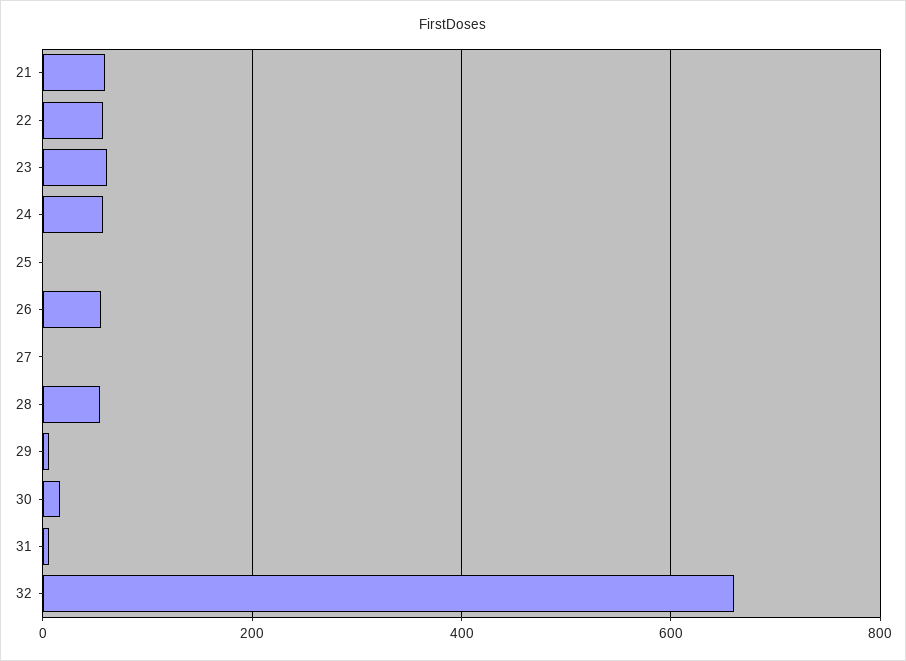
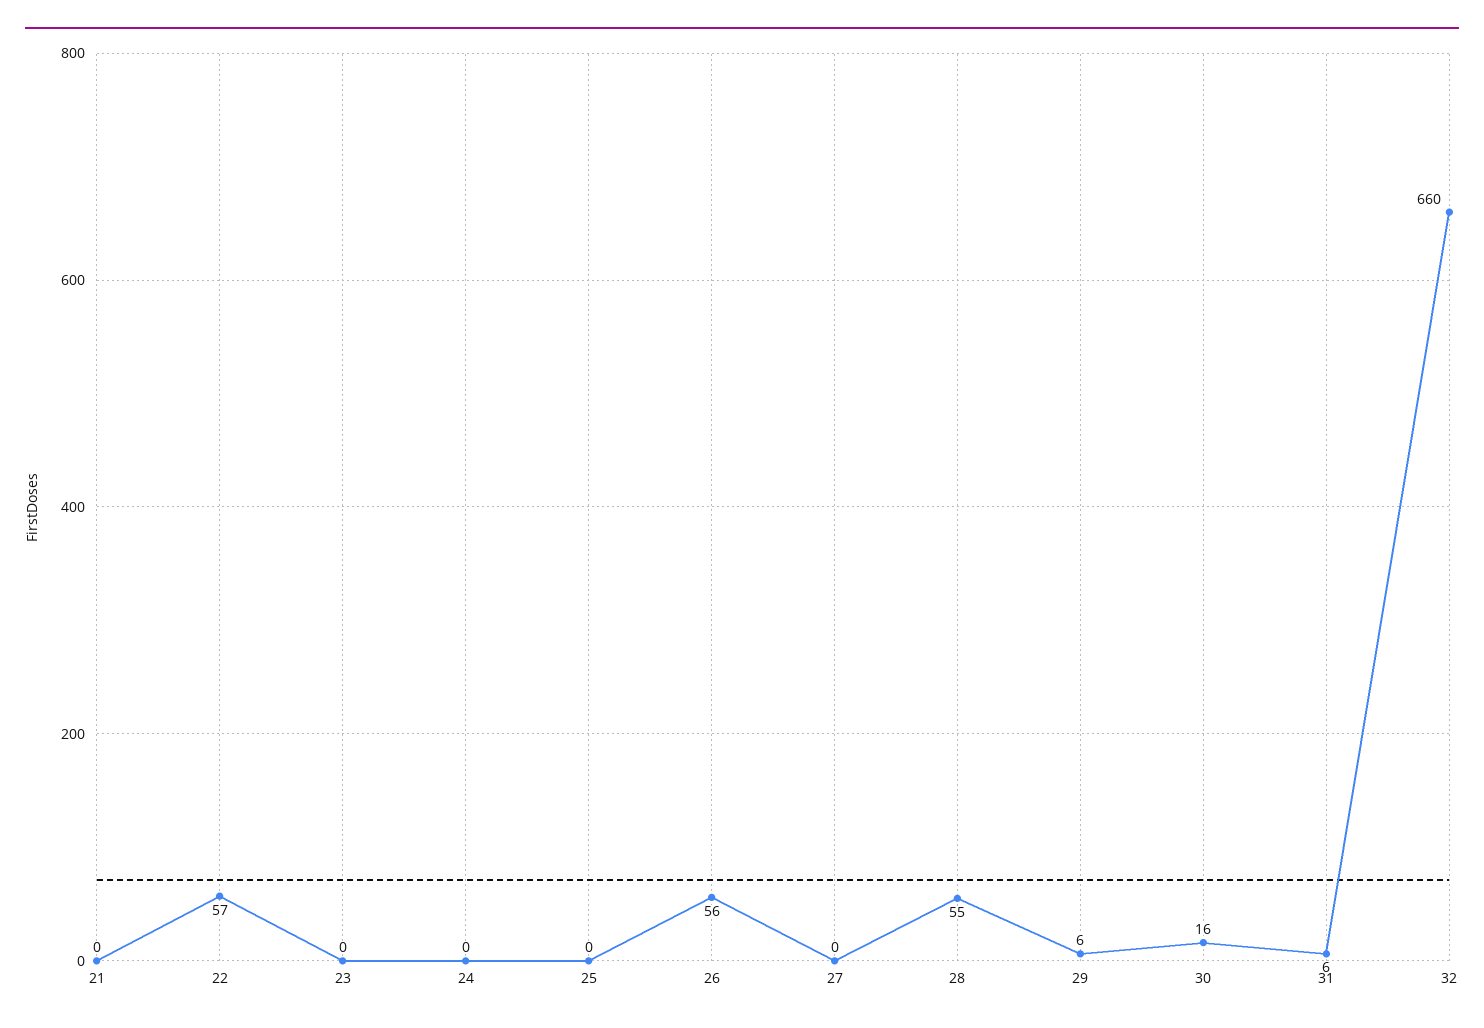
  {
-   "21": 60,
+   "21": 0,
    "22": 57,
-   "23": 60,
+   "23": 0,
-   "24": 60,
+   "24": 0,
    "25": 0,
    "26": 56,
    "27": 0,
    "28": 55,
    "29": 6,
    "30": 16,
    "31": 6,
    "32": 660
  }

